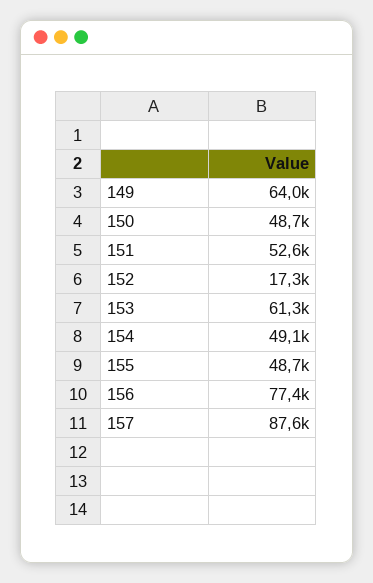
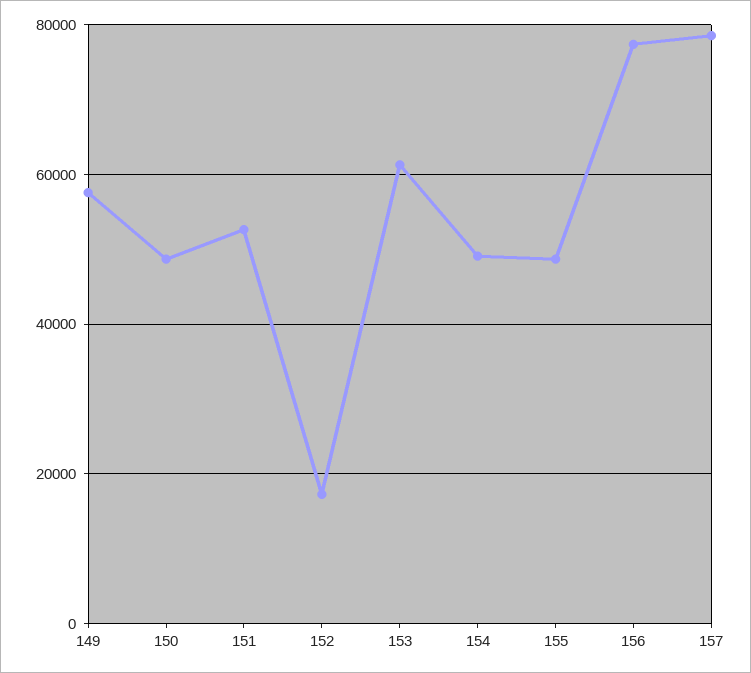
  {
-   "149": 64000,
+   "149": 58000,
    "150": 48700,
    "151": 52600,
    "152": 17300,
    "153": 61300,
    "154": 49100,
    "155": 48700,
    "156": 77400,
-   "157": 87600
+   "157": 78000
  }

